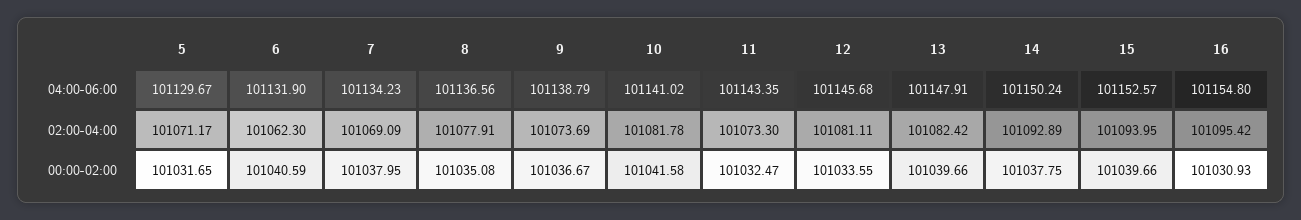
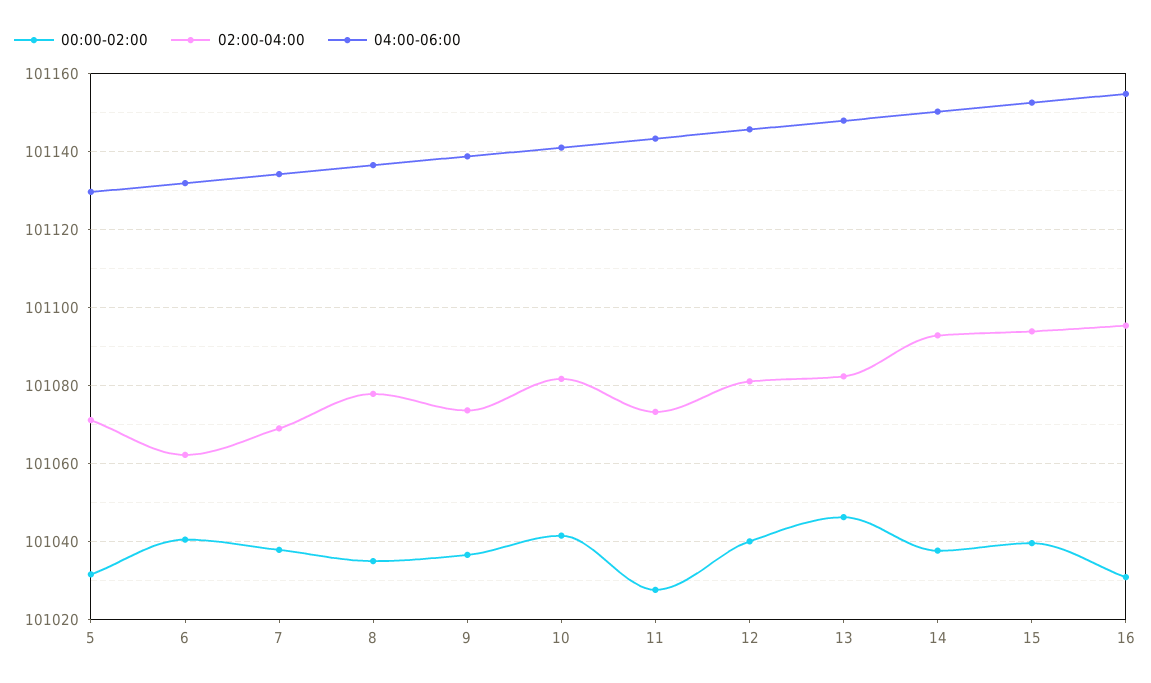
  {
    "04:00-06:00": {
      "5": 101129.67,
      "6": 101131.9,
      "7": 101134.23,
      "8": 101136.56,
      "9": 101138.79,
      "10": 101141.02,
      "11": 101143.35,
      "12": 101145.68,
      "13": 101147.91,
      "14": 101150.24,
      "15": 101152.57,
      "16": 101154.8
    },
    "02:00-04:00": {
      "5": 101071.17,
      "6": 101062.3,
      "7": 101069.09,
      "8": 101077.91,
      "9": 101073.69,
      "10": 101081.78,
      "11": 101073.3,
      "12": 101081.11,
      "13": 101082.42,
      "14": 101092.89,
      "15": 101093.95,
      "16": 101095.42
    },
    "00:00-02:00": {
      "5": 101031.65,
      "6": 101040.59,
      "7": 101037.95,
      "8": 101035.08,
      "9": 101036.67,
      "10": 101041.58,
-     "11": 101032.47,
+     "11": 101028,
-     "12": 101033.55,
+     "12": 101040,
-     "13": 101039.66,
+     "13": 101046,
      "14": 101037.75,
      "15": 101039.66,
      "16": 101030.93
    }
  }

